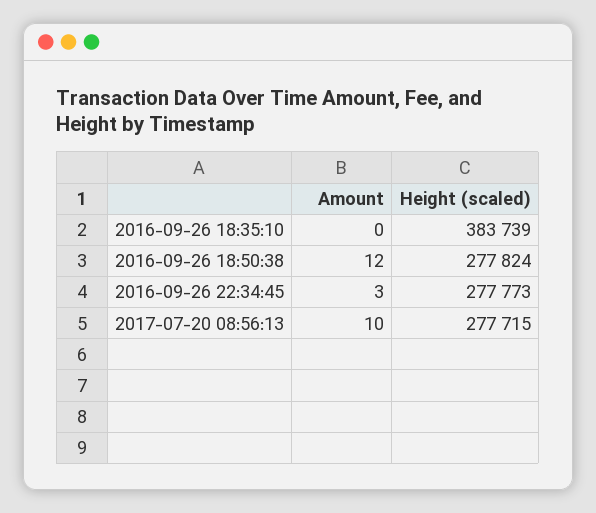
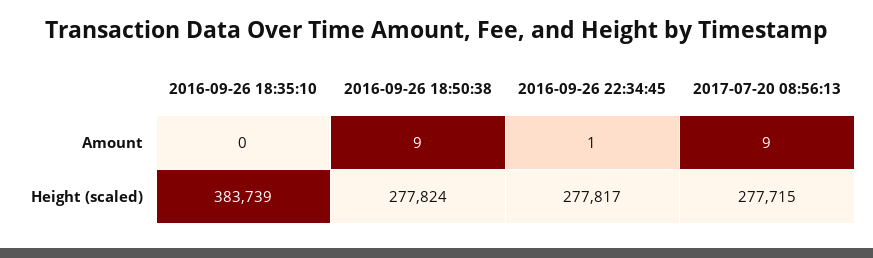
  {
    "Amount": {
      "2016-09-26 18:35:10": 0,
-     "2016-09-26 18:50:38": 12,
+     "2016-09-26 18:50:38": 9,
-     "2016-09-26 22:34:45": 3,
+     "2016-09-26 22:34:45": 1,
-     "2017-07-20 08:56:13": 10
+     "2017-07-20 08:56:13": 9
    },
    "Height (scaled)": {
      "2016-09-26 18:35:10": 383739,
      "2016-09-26 18:50:38": 277824,
-     "2016-09-26 22:34:45": 277773,
+     "2016-09-26 22:34:45": 277817,
      "2017-07-20 08:56:13": 277715
    }
  }

